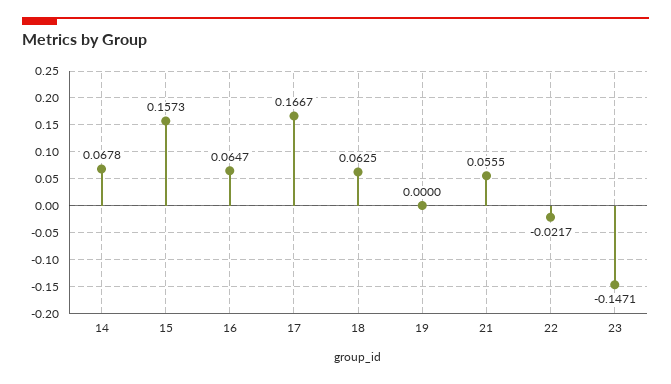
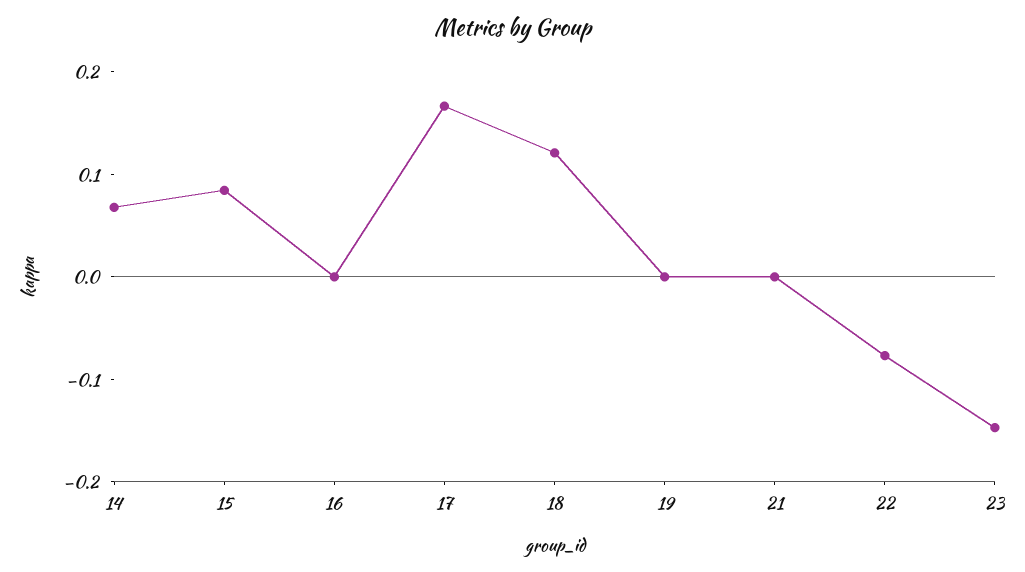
  {
    "14": 0.0678,
-   "15": 0.1573,
+   "15": 0.08,
-   "16": 0.0647,
+   "16": 0,
    "17": 0.1667,
-   "18": 0.0625,
+   "18": 0.12,
    "19": 0,
-   "21": 0.0555,
+   "21": 0,
-   "22": -0.0217,
+   "22": -0.08,
    "23": -0.1471
  }

